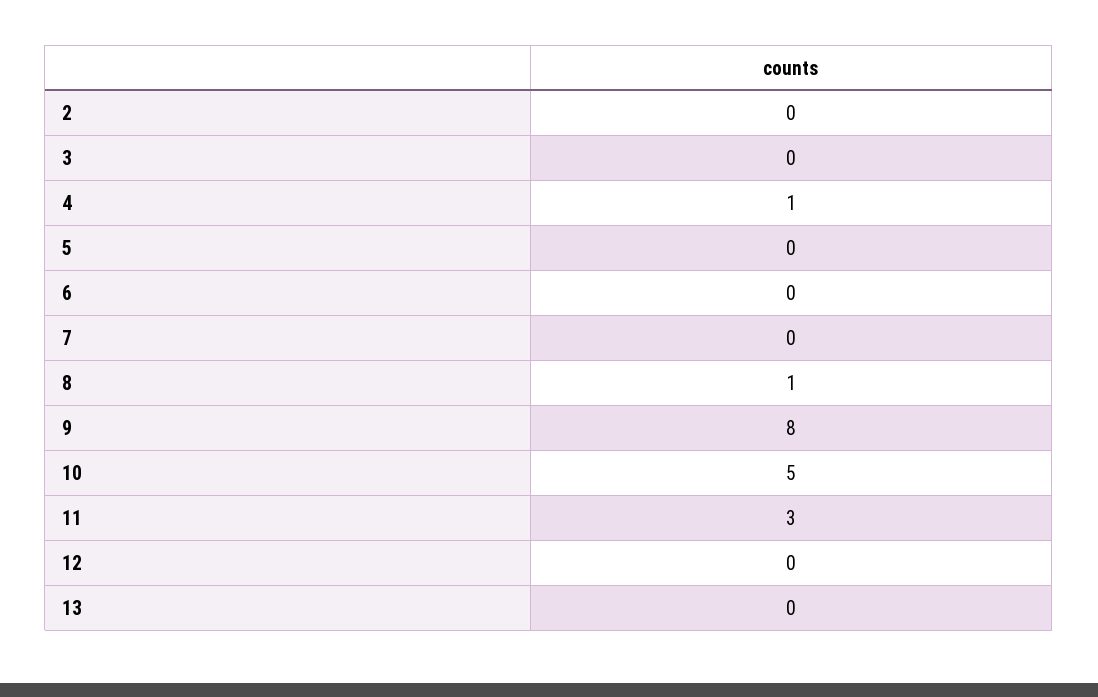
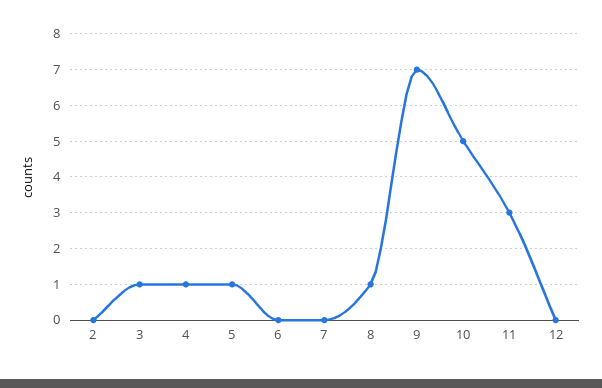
  {
    "2": 0,
-   "3": 0,
+   "3": 1,
    "4": 1,
-   "5": 0,
+   "5": 1,
    "6": 0,
    "7": 0,
    "8": 1,
-   "9": 8,
+   "9": 7,
    "10": 5,
    "11": 3,
-   "12": 0,
+   "12": 0
-   "13": 0
  }

